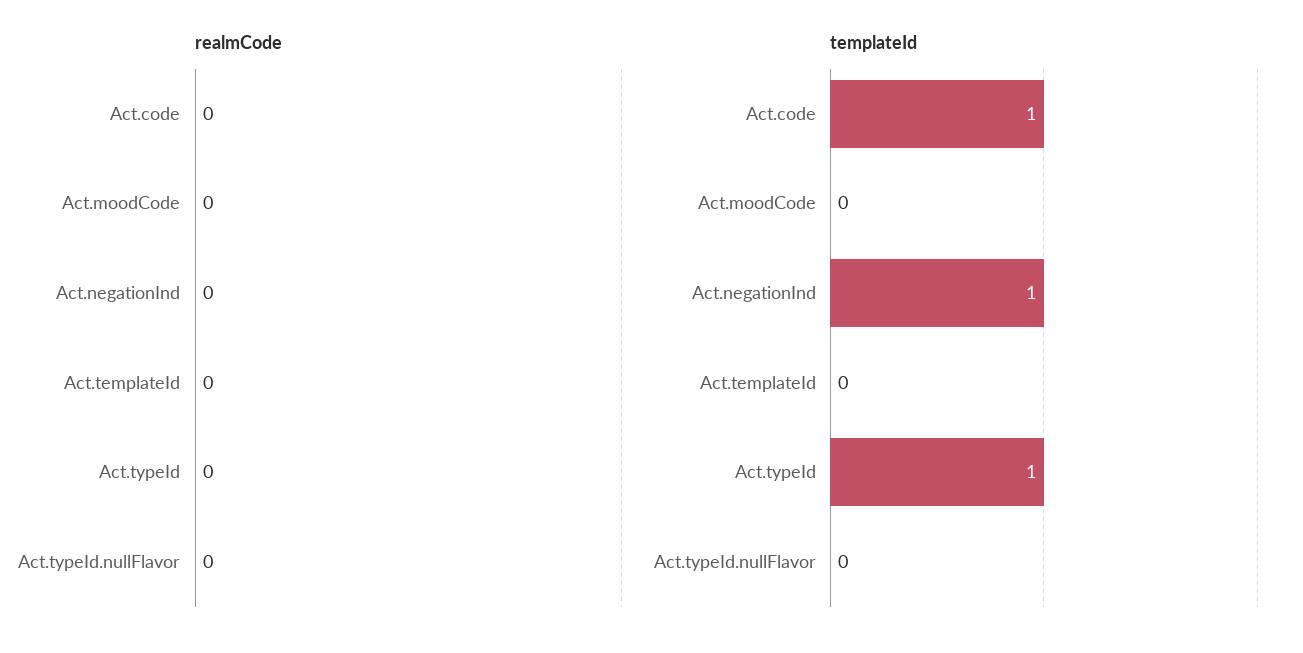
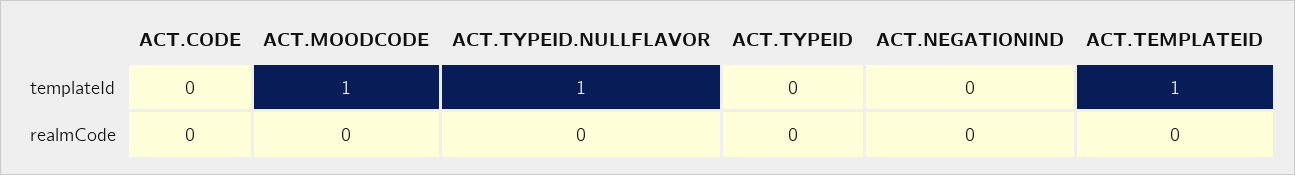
  {
    "realmCode": {
      "Act.code": 0,
      "Act.moodCode": 0,
      "Act.negationInd": 0,
      "Act.templateId": 0,
      "Act.typeId": 0,
      "Act.typeId.nullFlavor": 0
    },
    "templateId": {
-     "Act.code": 1,
+     "Act.code": 0,
-     "Act.moodCode": 0,
+     "Act.moodCode": 1,
-     "Act.negationInd": 1,
+     "Act.negationInd": 0,
-     "Act.templateId": 0,
+     "Act.templateId": 1,
-     "Act.typeId": 1,
+     "Act.typeId": 0,
-     "Act.typeId.nullFlavor": 0
+     "Act.typeId.nullFlavor": 1
    }
  }

